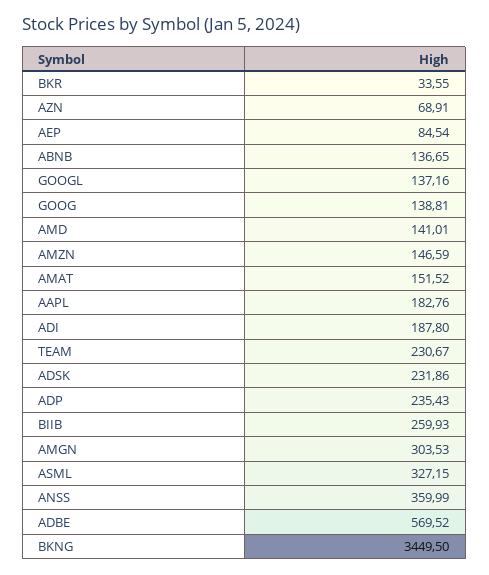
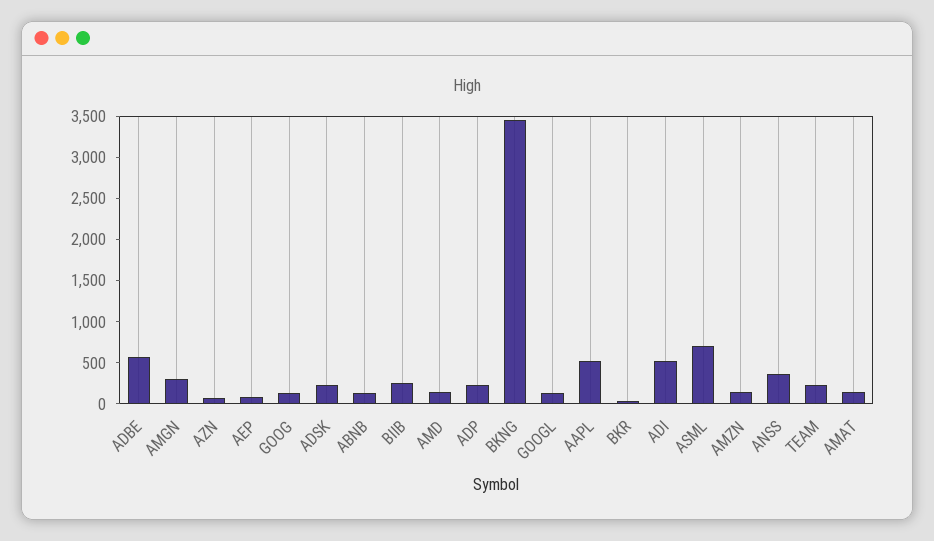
  {
    "BKR": 33.55,
    "AZN": 68.91,
    "AEP": 84.54,
    "ABNB": 136.65,
    "GOOGL": 137.16,
    "GOOG": 138.81,
    "AMD": 141.01,
    "AMZN": 146.59,
    "AMAT": 151.52,
-   "AAPL": 182.76,
+   "AAPL": 500,
-   "ADI": 187.8,
+   "ADI": 500,
    "TEAM": 230.67,
    "ADSK": 231.86,
    "ADP": 235.43,
    "BIIB": 259.93,
    "AMGN": 303.53,
-   "ASML": 327.15,
+   "ASML": 700,
    "ANSS": 359.99,
    "ADBE": 569.52,
    "BKNG": 3449.5
  }

